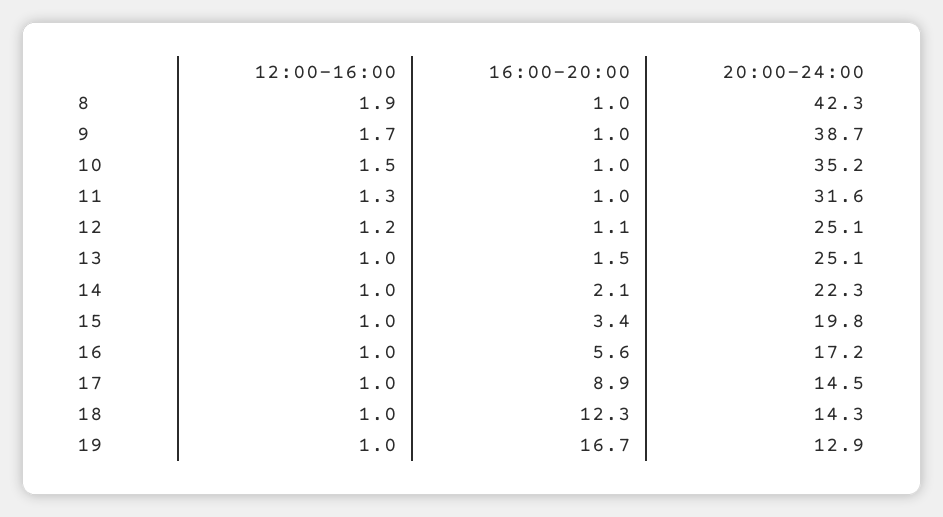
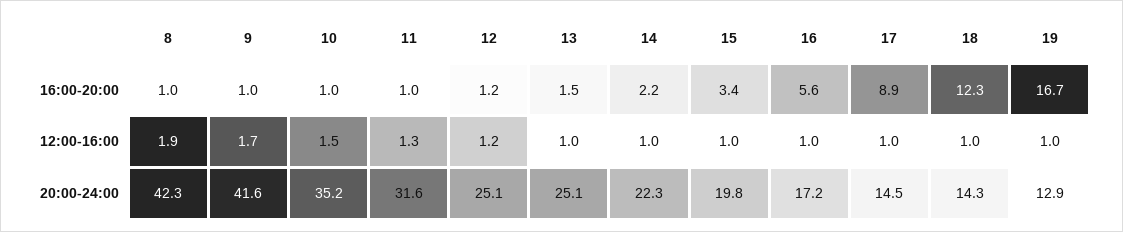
  {
    "12:00-16:00": {
      "8": 1.9,
      "9": 1.7,
      "10": 1.5,
      "11": 1.3,
      "12": 1.2,
      "13": 1,
      "14": 1,
      "15": 1,
      "16": 1,
      "17": 1,
      "18": 1,
      "19": 1
    },
    "16:00-20:00": {
      "8": 1,
      "9": 1,
      "10": 1,
      "11": 1,
-     "12": 1.1,
+     "12": 1.2,
      "13": 1.5,
-     "14": 2.1,
+     "14": 2.2,
      "15": 3.4,
      "16": 5.6,
      "17": 8.9,
      "18": 12.3,
      "19": 16.7
    },
    "20:00-24:00": {
      "8": 42.3,
-     "9": 38.7,
+     "9": 41.6,
      "10": 35.2,
      "11": 31.6,
      "12": 25.1,
      "13": 25.1,
      "14": 22.3,
      "15": 19.8,
      "16": 17.2,
      "17": 14.5,
      "18": 14.3,
      "19": 12.9
    }
  }

